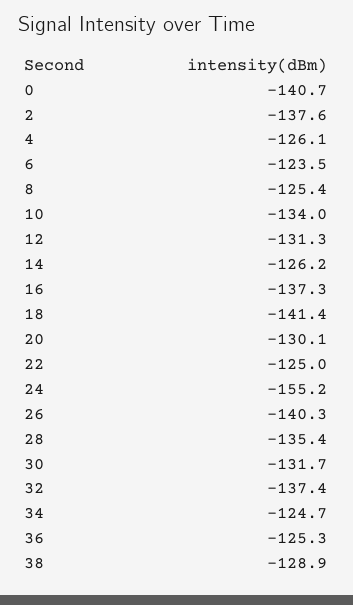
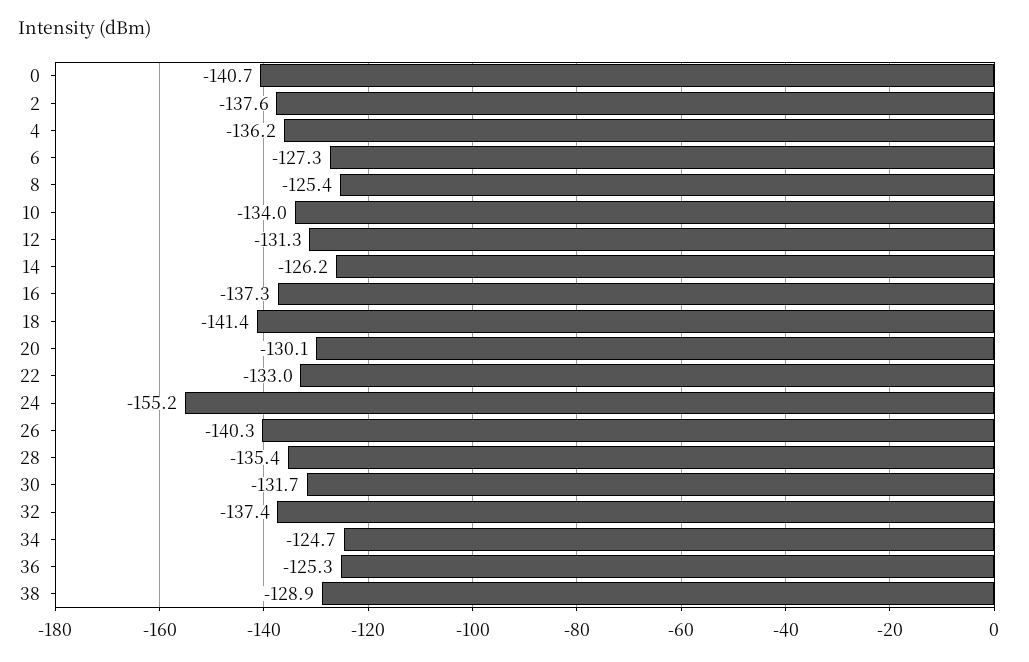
  {
    "0": -140.7,
    "2": -137.6,
-   "4": -126.1,
+   "4": -136.2,
-   "6": -123.5,
+   "6": -127.3,
    "8": -125.4,
    "10": -134,
    "12": -131.3,
    "14": -126.2,
    "16": -137.3,
    "18": -141.4,
    "20": -130.1,
-   "22": -125,
+   "22": -133,
    "24": -155.2,
    "26": -140.3,
    "28": -135.4,
    "30": -131.7,
    "32": -137.4,
    "34": -124.7,
    "36": -125.3,
    "38": -128.9
  }

